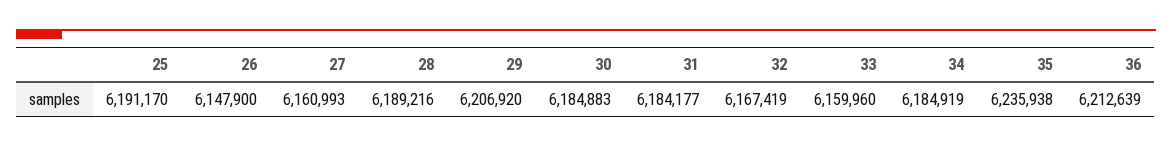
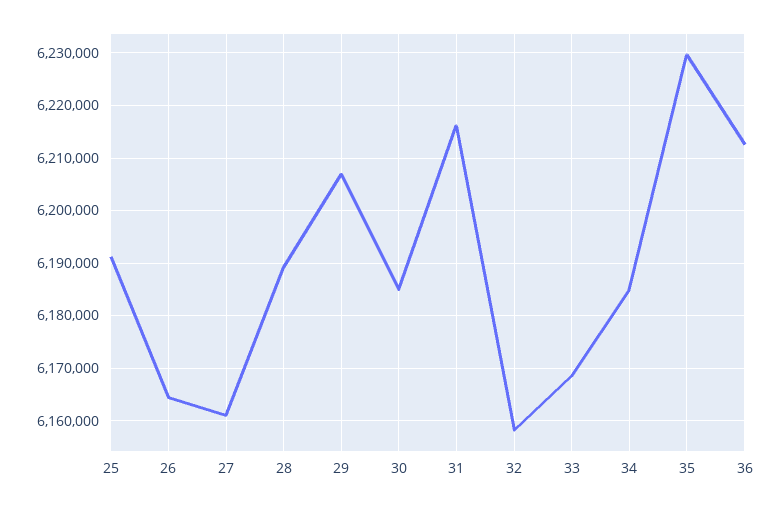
  {
    "25": 6191170,
-   "26": 6147900,
+   "26": 6164000,
    "27": 6160993,
    "28": 6189216,
    "29": 6206920,
    "30": 6184883,
-   "31": 6184177,
+   "31": 6216000,
-   "32": 6167419,
+   "32": 6158000,
-   "33": 6159960,
+   "33": 6168000,
    "34": 6184919,
-   "35": 6235938,
+   "35": 6230000,
    "36": 6212639
  }

